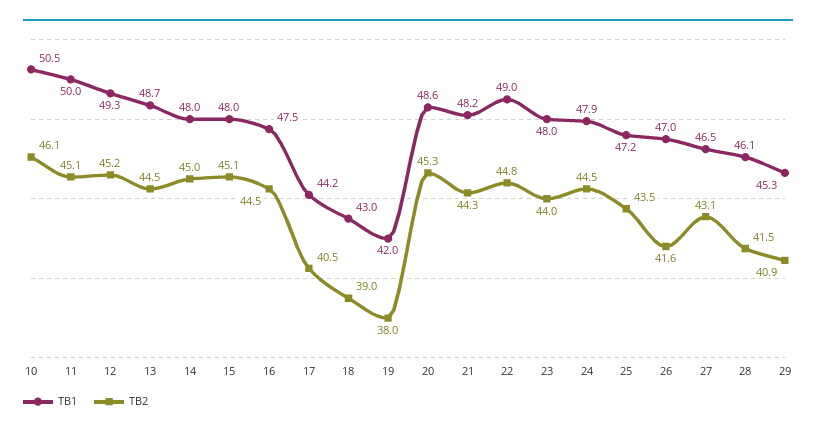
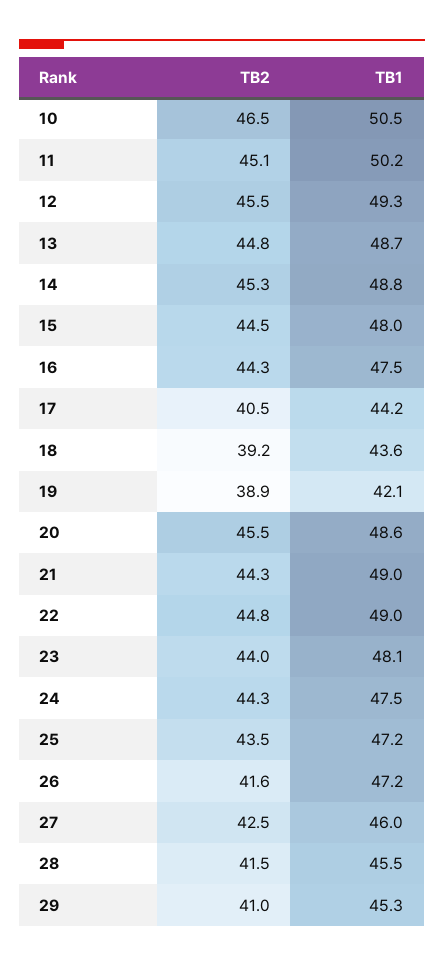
  {
    "TB1": {
      "10": 50.5,
-     "11": 50,
+     "11": 50.2,
      "12": 49.3,
      "13": 48.7,
-     "14": 48,
+     "14": 48.8,
      "15": 48,
      "16": 47.5,
      "17": 44.2,
-     "18": 43,
+     "18": 43.6,
-     "19": 42,
+     "19": 42.1,
      "20": 48.6,
-     "21": 48.2,
+     "21": 49,
      "22": 49,
-     "23": 48,
+     "23": 48.1,
-     "24": 47.9,
+     "24": 47.5,
      "25": 47.2,
-     "26": 47,
+     "26": 47.2,
-     "27": 46.5,
+     "27": 46,
-     "28": 46.1,
+     "28": 45.5,
      "29": 45.3
    },
    "TB2": {
-     "10": 46.1,
+     "10": 46.5,
      "11": 45.1,
-     "12": 45.2,
+     "12": 45.5,
-     "13": 44.5,
+     "13": 44.8,
-     "14": 45,
+     "14": 45.3,
-     "15": 45.1,
+     "15": 44.5,
-     "16": 44.5,
+     "16": 44.3,
      "17": 40.5,
-     "18": 39,
+     "18": 39.2,
-     "19": 38,
+     "19": 38.9,
-     "20": 45.3,
+     "20": 45.5,
      "21": 44.3,
      "22": 44.8,
      "23": 44,
-     "24": 44.5,
+     "24": 44.3,
      "25": 43.5,
      "26": 41.6,
-     "27": 43.1,
+     "27": 42.5,
      "28": 41.5,
-     "29": 40.9
+     "29": 41
    }
  }

